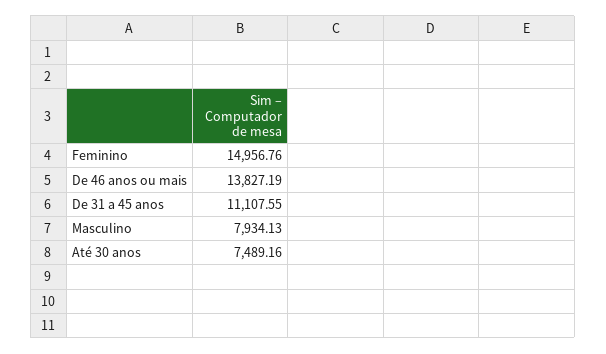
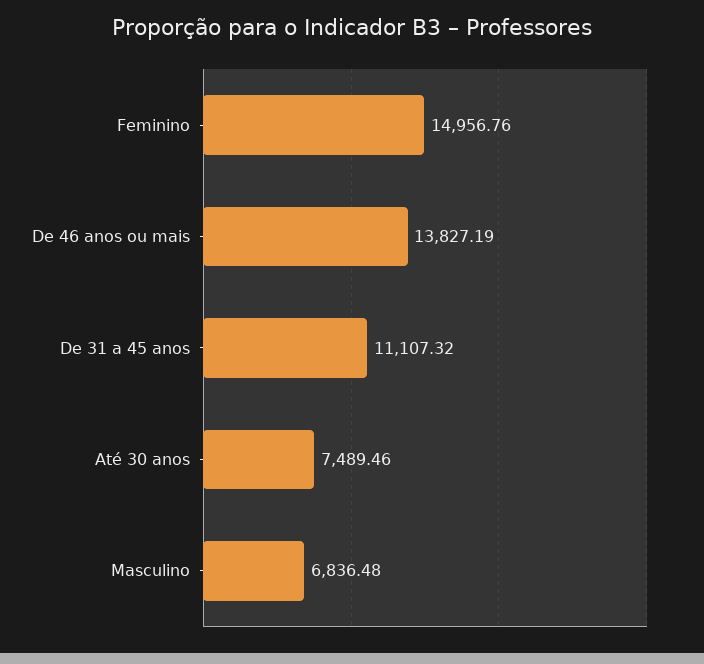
  {
    "Feminino": 14956.76,
    "De 46 anos ou mais": 13827.19,
-   "De 31 a 45 anos": 11107.55,
+   "De 31 a 45 anos": 11107.32,
-   "Masculino": 7934.13,
+   "Masculino": 6836.48,
-   "Até 30 anos": 7489.16
+   "Até 30 anos": 7489.46
  }

